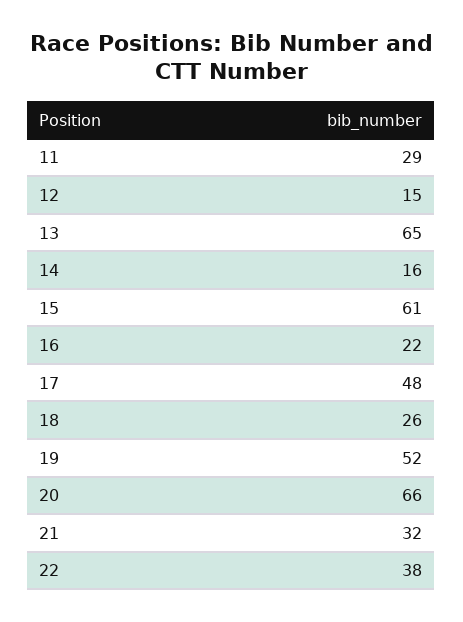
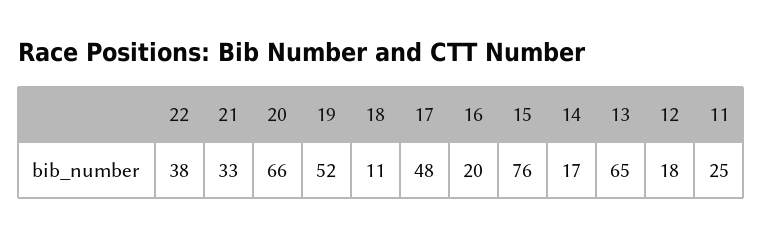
  {
-   "11": 29,
+   "11": 25,
-   "12": 15,
+   "12": 18,
    "13": 65,
-   "14": 16,
+   "14": 17,
-   "15": 61,
+   "15": 76,
-   "16": 22,
+   "16": 20,
    "17": 48,
-   "18": 26,
+   "18": 11,
    "19": 52,
    "20": 66,
-   "21": 32,
+   "21": 33,
    "22": 38
  }

